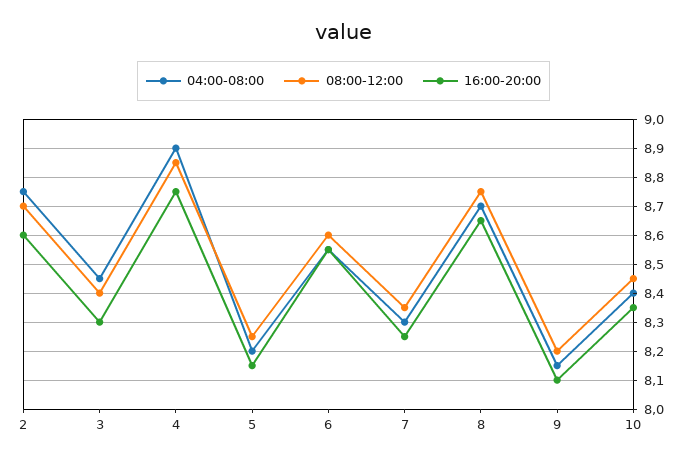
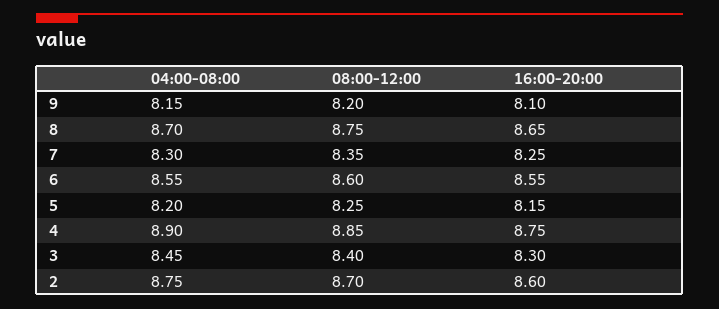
  {
    "04:00-08:00": {
      "2": 8.75,
      "3": 8.45,
      "4": 8.9,
      "5": 8.2,
      "6": 8.55,
      "7": 8.3,
      "8": 8.7,
-     "9": 8.15,
+     "9": 8.15
-     "10": 8.4
    },
    "08:00-12:00": {
      "2": 8.7,
      "3": 8.4,
      "4": 8.85,
      "5": 8.25,
      "6": 8.6,
      "7": 8.35,
      "8": 8.75,
-     "9": 8.2,
+     "9": 8.2
-     "10": 8.45
    },
    "16:00-20:00": {
      "2": 8.6,
      "3": 8.3,
      "4": 8.75,
      "5": 8.15,
      "6": 8.55,
      "7": 8.25,
      "8": 8.65,
-     "9": 8.1,
+     "9": 8.1
-     "10": 8.35
    }
  }

